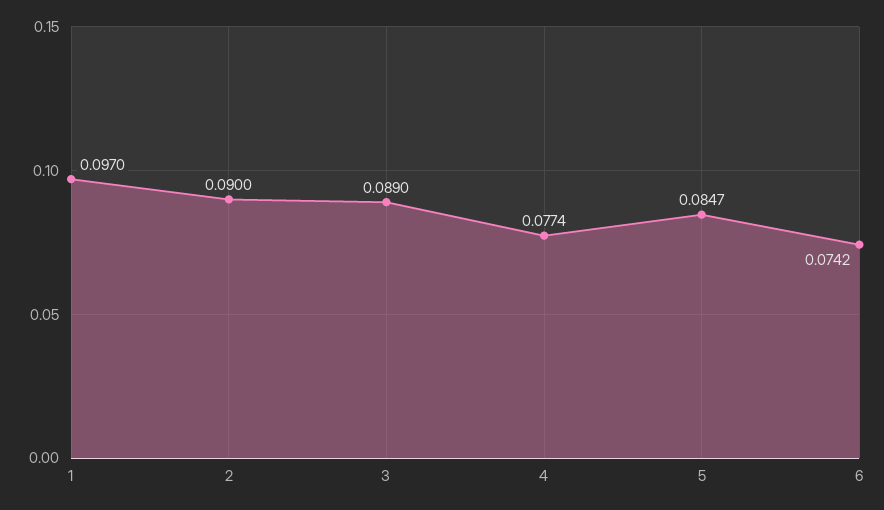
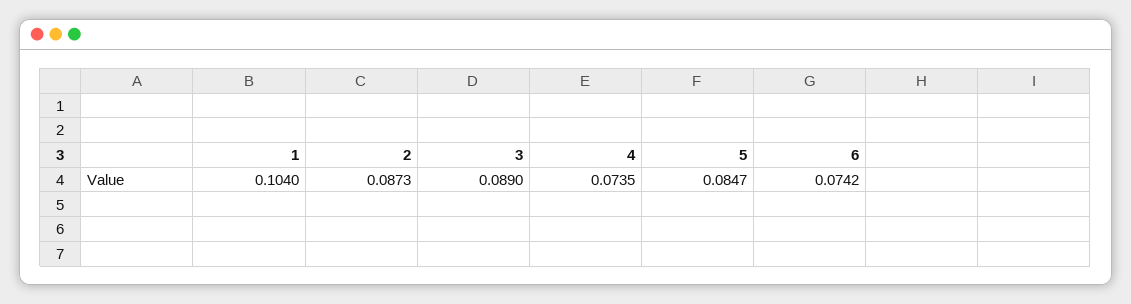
  {
-   "1": 0.097,
+   "1": 0.104,
-   "2": 0.09,
+   "2": 0.0873,
    "3": 0.089,
-   "4": 0.0774,
+   "4": 0.0735,
    "5": 0.0847,
    "6": 0.0742
  }

